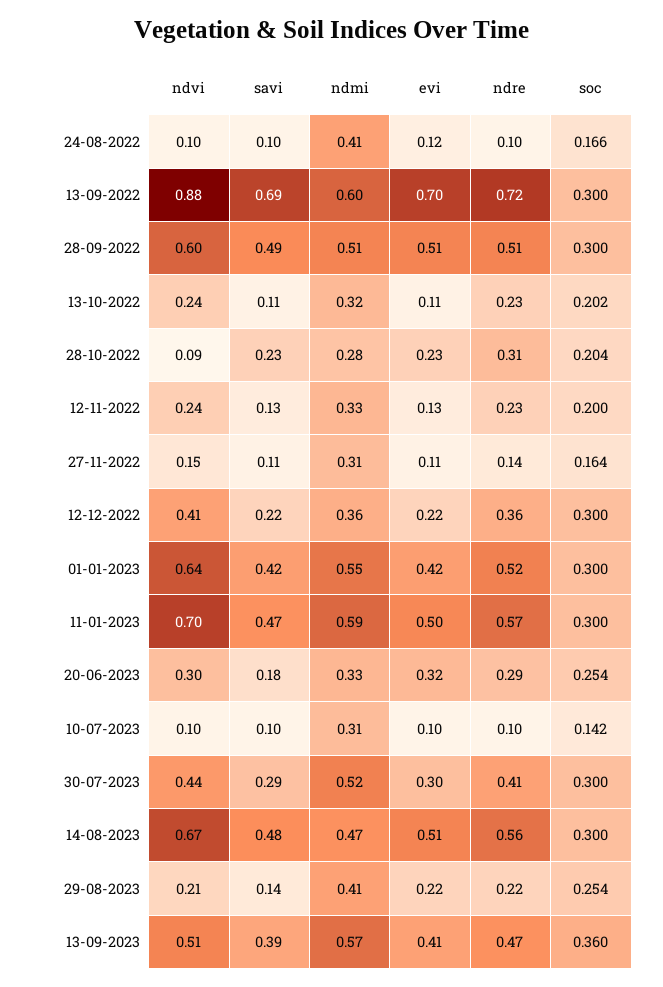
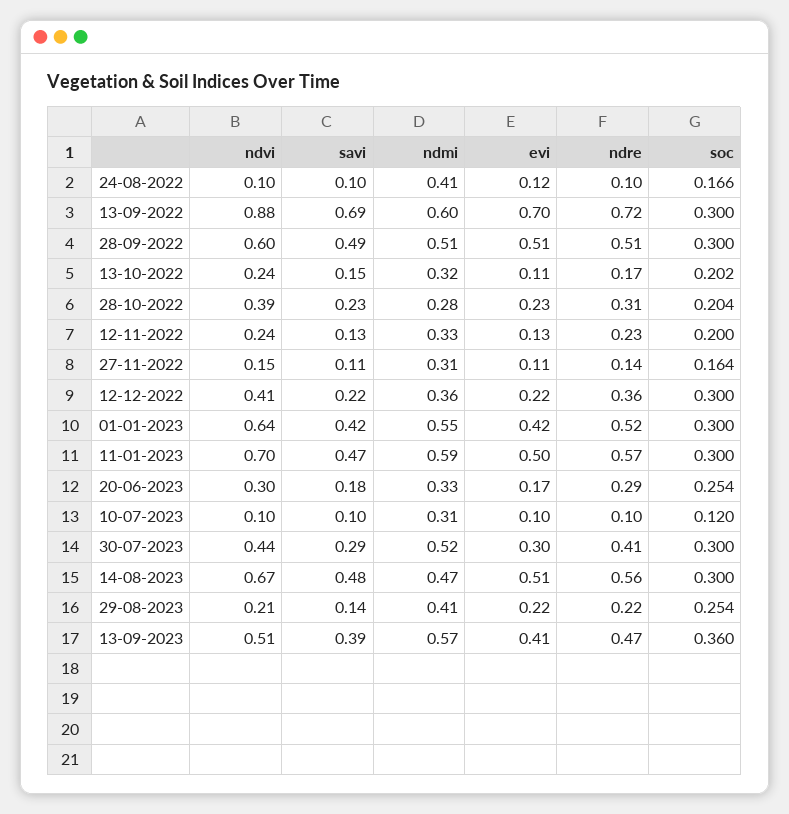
  {
    "ndvi": {
      "24-08-2022": 0.1,
      "13-09-2022": 0.88,
      "28-09-2022": 0.6,
      "13-10-2022": 0.24,
-     "28-10-2022": 0.09,
+     "28-10-2022": 0.39,
      "12-11-2022": 0.24,
      "27-11-2022": 0.15,
      "12-12-2022": 0.41,
      "01-01-2023": 0.64,
      "11-01-2023": 0.7,
      "20-06-2023": 0.3,
      "10-07-2023": 0.1,
      "30-07-2023": 0.44,
      "14-08-2023": 0.67,
      "29-08-2023": 0.21,
      "13-09-2023": 0.51
    },
    "savi": {
      "24-08-2022": 0.1,
      "13-09-2022": 0.69,
      "28-09-2022": 0.49,
-     "13-10-2022": 0.11,
+     "13-10-2022": 0.15,
      "28-10-2022": 0.23,
      "12-11-2022": 0.13,
      "27-11-2022": 0.11,
      "12-12-2022": 0.22,
      "01-01-2023": 0.42,
      "11-01-2023": 0.47,
      "20-06-2023": 0.18,
      "10-07-2023": 0.1,
      "30-07-2023": 0.29,
      "14-08-2023": 0.48,
      "29-08-2023": 0.14,
      "13-09-2023": 0.39
    },
    "ndmi": {
      "24-08-2022": 0.41,
      "13-09-2022": 0.6,
      "28-09-2022": 0.51,
      "13-10-2022": 0.32,
      "28-10-2022": 0.28,
      "12-11-2022": 0.33,
      "27-11-2022": 0.31,
      "12-12-2022": 0.36,
      "01-01-2023": 0.55,
      "11-01-2023": 0.59,
      "20-06-2023": 0.33,
      "10-07-2023": 0.31,
      "30-07-2023": 0.52,
      "14-08-2023": 0.47,
      "29-08-2023": 0.41,
      "13-09-2023": 0.57
    },
    "evi": {
      "24-08-2022": 0.12,
      "13-09-2022": 0.7,
      "28-09-2022": 0.51,
      "13-10-2022": 0.11,
      "28-10-2022": 0.23,
      "12-11-2022": 0.13,
      "27-11-2022": 0.11,
      "12-12-2022": 0.22,
      "01-01-2023": 0.42,
      "11-01-2023": 0.5,
-     "20-06-2023": 0.32,
+     "20-06-2023": 0.17,
      "10-07-2023": 0.1,
      "30-07-2023": 0.3,
      "14-08-2023": 0.51,
      "29-08-2023": 0.22,
      "13-09-2023": 0.41
    },
    "ndre": {
      "24-08-2022": 0.1,
      "13-09-2022": 0.72,
      "28-09-2022": 0.51,
-     "13-10-2022": 0.23,
+     "13-10-2022": 0.17,
      "28-10-2022": 0.31,
      "12-11-2022": 0.23,
      "27-11-2022": 0.14,
      "12-12-2022": 0.36,
      "01-01-2023": 0.52,
      "11-01-2023": 0.57,
      "20-06-2023": 0.29,
      "10-07-2023": 0.1,
      "30-07-2023": 0.41,
      "14-08-2023": 0.56,
      "29-08-2023": 0.22,
      "13-09-2023": 0.47
    },
    "soc": {
      "24-08-2022": 0.166,
      "13-09-2022": 0.3,
      "28-09-2022": 0.3,
      "13-10-2022": 0.202,
      "28-10-2022": 0.204,
      "12-11-2022": 0.2,
      "27-11-2022": 0.164,
      "12-12-2022": 0.3,
      "01-01-2023": 0.3,
      "11-01-2023": 0.3,
      "20-06-2023": 0.254,
-     "10-07-2023": 0.142,
+     "10-07-2023": 0.12,
      "30-07-2023": 0.3,
      "14-08-2023": 0.3,
      "29-08-2023": 0.254,
      "13-09-2023": 0.36
    }
  }

